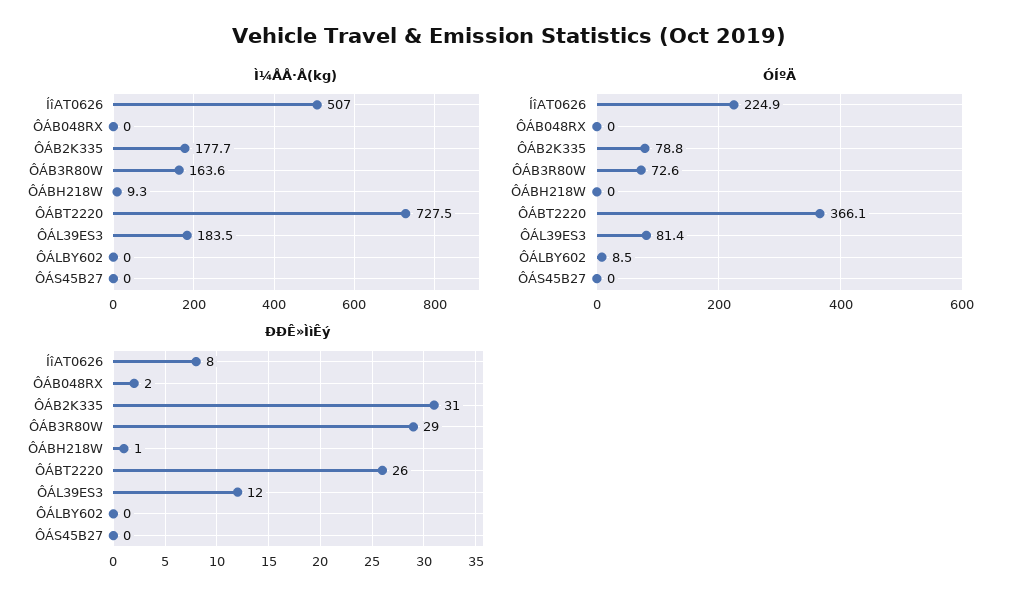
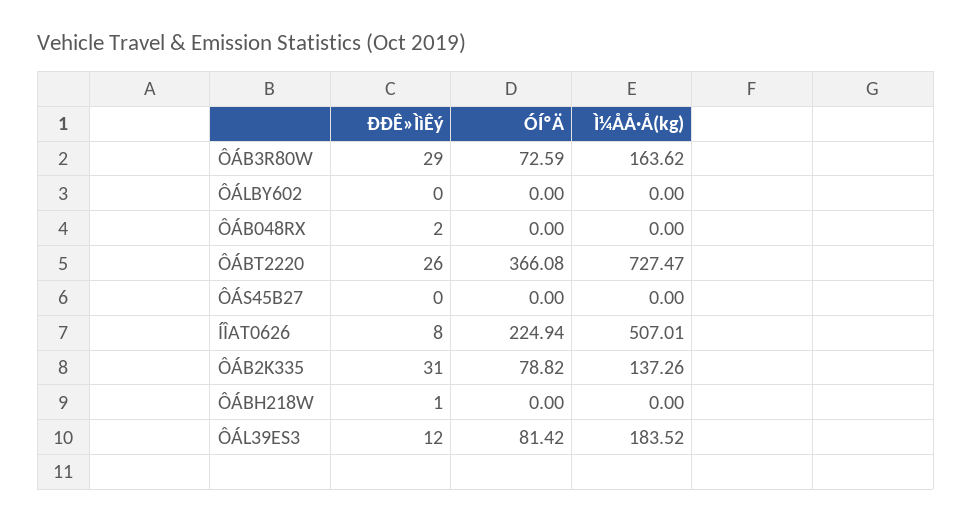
  {
    "Ì¼ÅÅ·Å(kg)": {
      "ÍîAT0626": 507.01,
      "ÔÁB048RX": 0,
-     "ÔÁB2K335": 177.7,
+     "ÔÁB2K335": 137.26,
      "ÔÁB3R80W": 163.62,
-     "ÔÁBH218W": 9.3,
+     "ÔÁBH218W": 0,
      "ÔÁBT2220": 727.47,
      "ÔÁL39ES3": 183.52,
      "ÔÁLBY602": 0,
      "ÔÁS45B27": 0
    },
    "ÓÍºÄ": {
      "ÍîAT0626": 224.94,
      "ÔÁB048RX": 0,
      "ÔÁB2K335": 78.82,
      "ÔÁB3R80W": 72.59,
      "ÔÁBH218W": 0,
      "ÔÁBT2220": 366.08,
      "ÔÁL39ES3": 81.42,
-     "ÔÁLBY602": 8.5,
+     "ÔÁLBY602": 0,
      "ÔÁS45B27": 0
    },
    "ÐÐÊ»ÌìÊý": {
      "ÍîAT0626": 8,
      "ÔÁB048RX": 2,
      "ÔÁB2K335": 31,
      "ÔÁB3R80W": 29,
      "ÔÁBH218W": 1,
      "ÔÁBT2220": 26,
      "ÔÁL39ES3": 12,
      "ÔÁLBY602": 0,
      "ÔÁS45B27": 0
    }
  }

